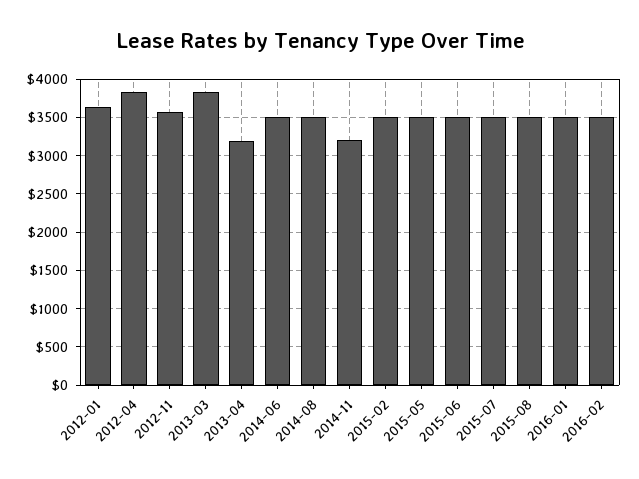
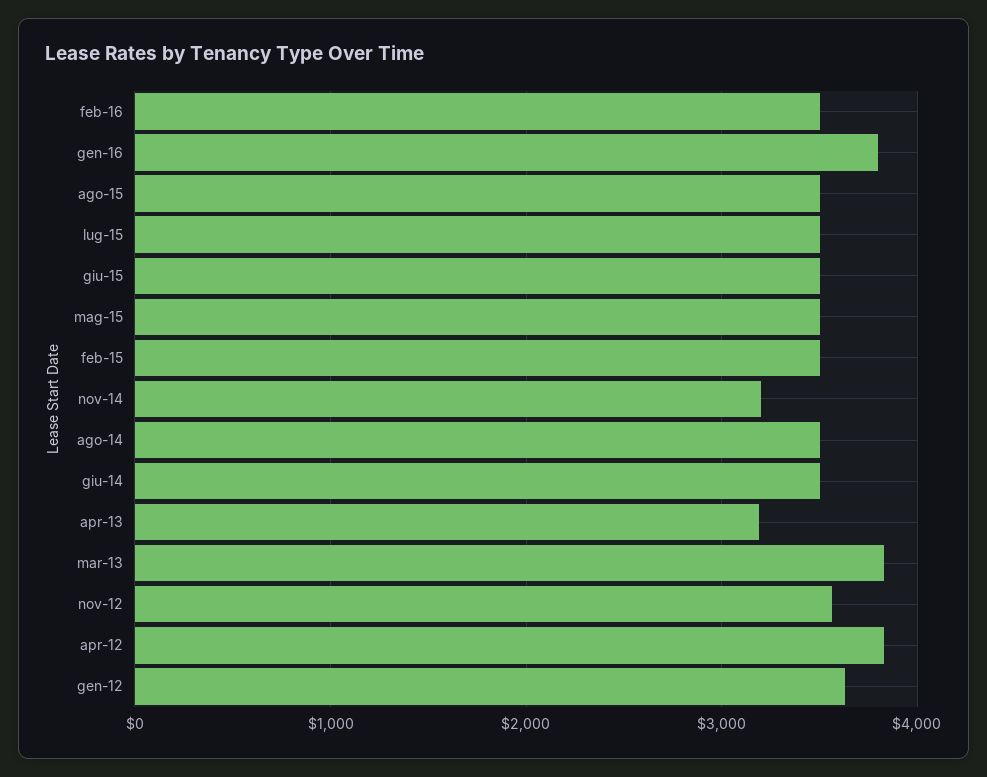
  {
    "2012-01": 3600,
    "2012-04": 3800,
    "2012-11": 3600,
    "2013-03": 3800,
    "2013-04": 3200,
    "2014-06": 3500,
    "2014-08": 3500,
    "2014-11": 3200,
    "2015-02": 3500,
    "2015-05": 3500,
    "2015-06": 3500,
    "2015-07": 3500,
    "2015-08": 3500,
-   "2016-01": 3500,
+   "2016-01": 3800,
    "2016-02": 3500
  }

